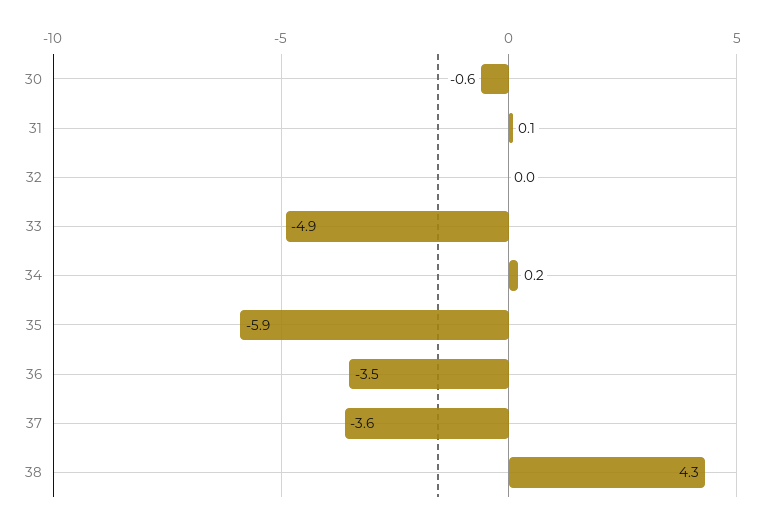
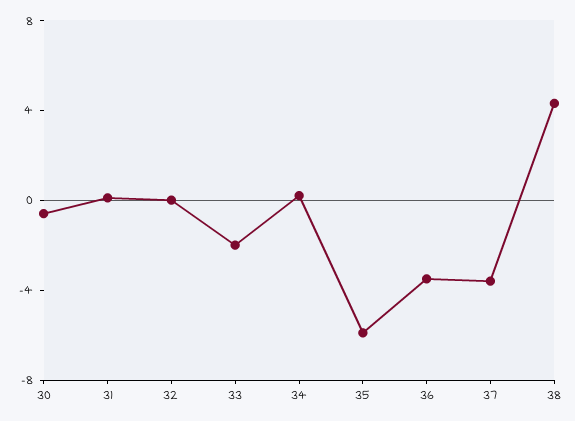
  {
    "30": -0.6,
    "31": 0.1,
    "32": 0,
-   "33": -4.9,
+   "33": -2,
    "34": 0.2,
    "35": -5.9,
    "36": -3.5,
    "37": -3.6,
    "38": 4.3
  }

